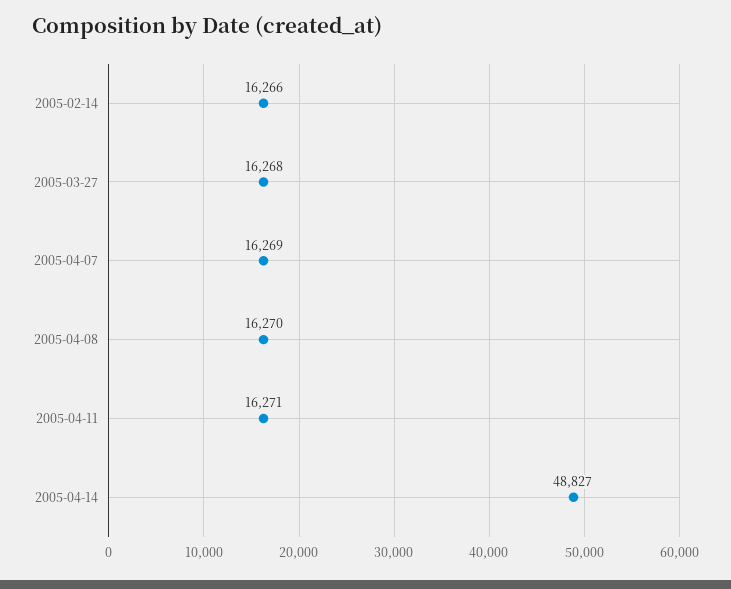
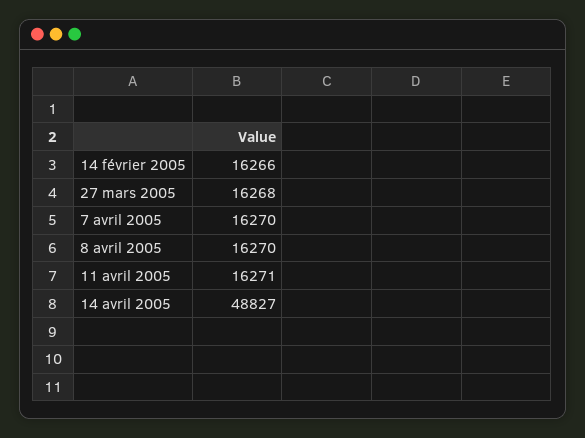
  {
    "2005-02-14": 16266,
    "2005-03-27": 16268,
-   "2005-04-07": 16269,
+   "2005-04-07": 16270,
    "2005-04-08": 16270,
    "2005-04-11": 16271,
    "2005-04-14": 48827
  }

